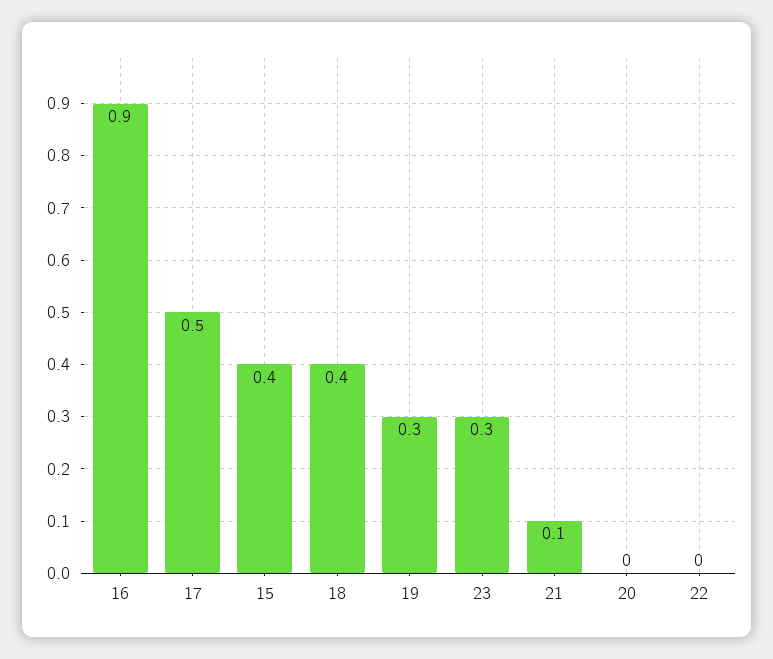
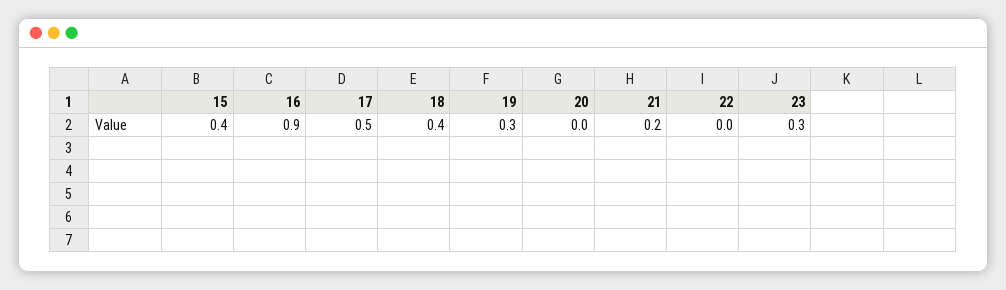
  {
    "16": 0.9,
    "17": 0.5,
    "15": 0.4,
    "18": 0.4,
    "19": 0.3,
    "23": 0.3,
-   "21": 0.1,
+   "21": 0.2,
    "20": 0,
    "22": 0
  }

